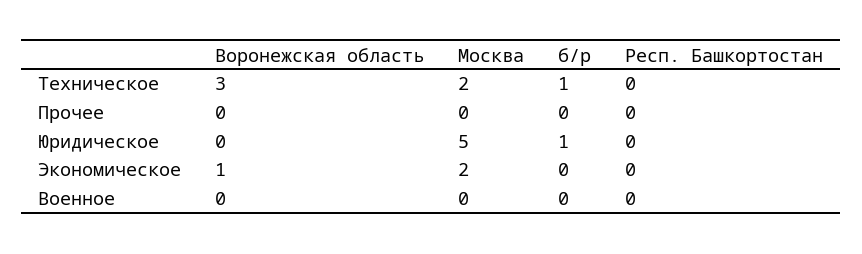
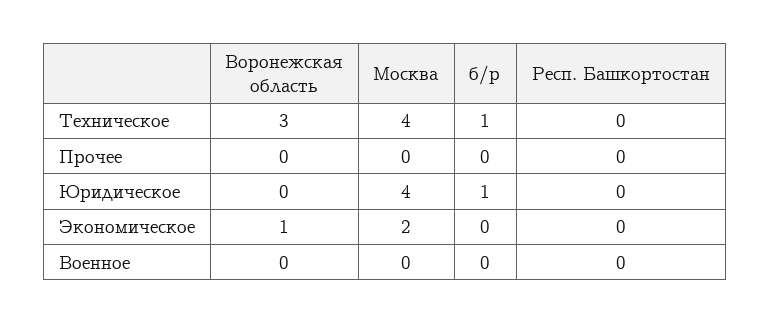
  {
    "Воронежская область": {
      "Техническое": 3,
      "Прочее": 0,
      "Юридическое": 0,
      "Экономическое": 1,
      "Военное": 0
    },
    "Москва": {
-     "Техническое": 2,
+     "Техническое": 4,
      "Прочее": 0,
-     "Юридическое": 5,
+     "Юридическое": 4,
      "Экономическое": 2,
      "Военное": 0
    },
    "б/р": {
      "Техническое": 1,
      "Прочее": 0,
      "Юридическое": 1,
      "Экономическое": 0,
      "Военное": 0
    },
    "Респ. Башкортостан": {
      "Техническое": 0,
      "Прочее": 0,
      "Юридическое": 0,
      "Экономическое": 0,
      "Военное": 0
    }
  }

